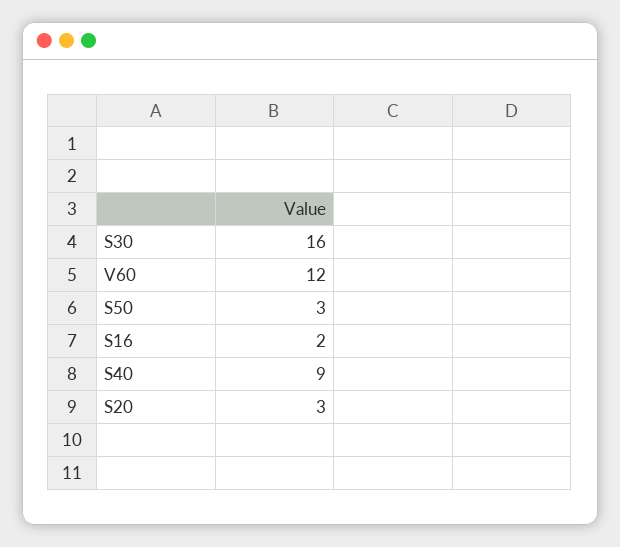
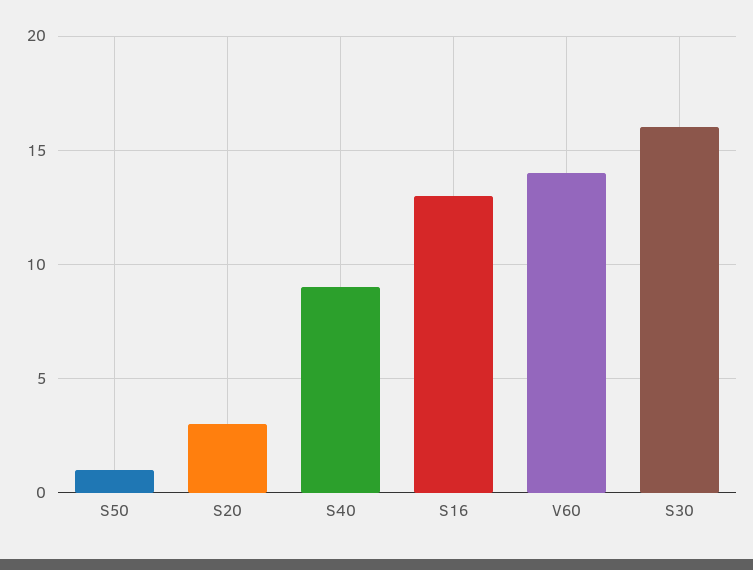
  {
    "S30": 16,
-   "V60": 12,
+   "V60": 14,
-   "S50": 3,
+   "S50": 1,
-   "S16": 2,
+   "S16": 13,
    "S40": 9,
    "S20": 3
  }

